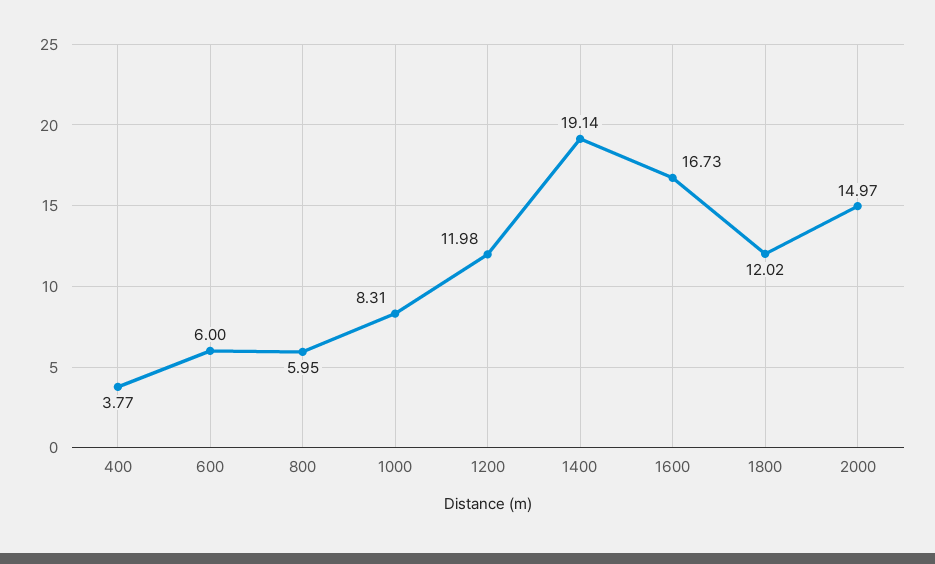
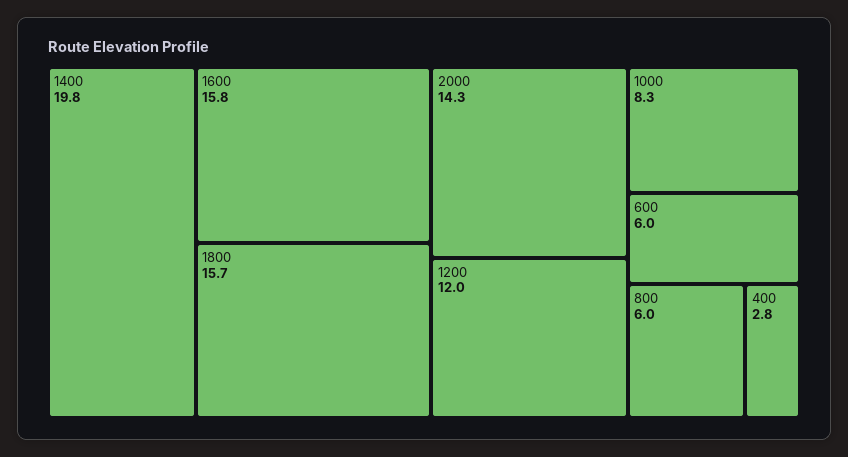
  {
-   "400": 3.77,
+   "400": 2.8,
    "600": 6,
    "800": 5.95,
    "1000": 8.31,
    "1200": 11.98,
-   "1400": 19.14,
+   "1400": 19.8,
-   "1600": 16.73,
+   "1600": 15.8,
-   "1800": 12.02,
+   "1800": 15.7,
-   "2000": 14.97
+   "2000": 14.3
  }

